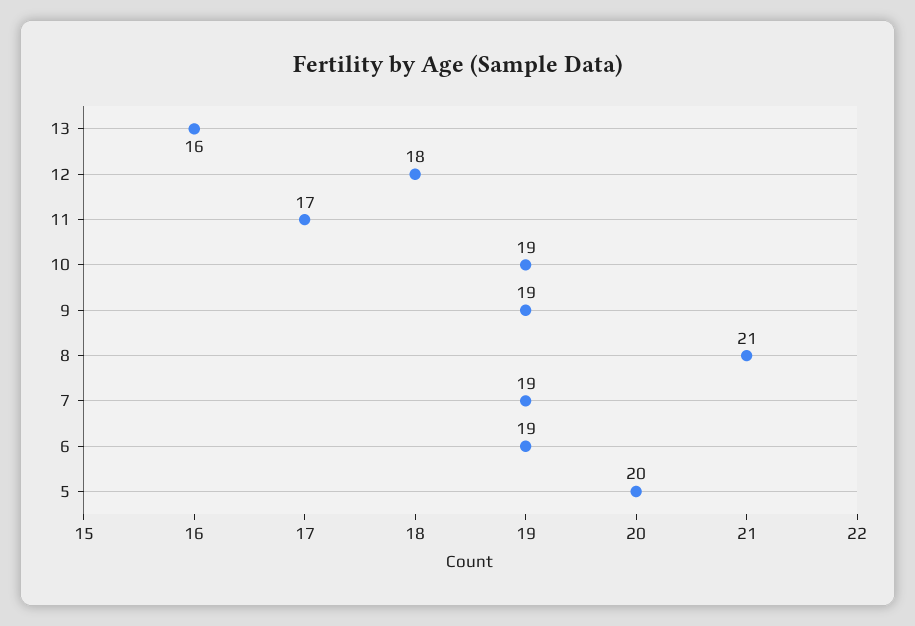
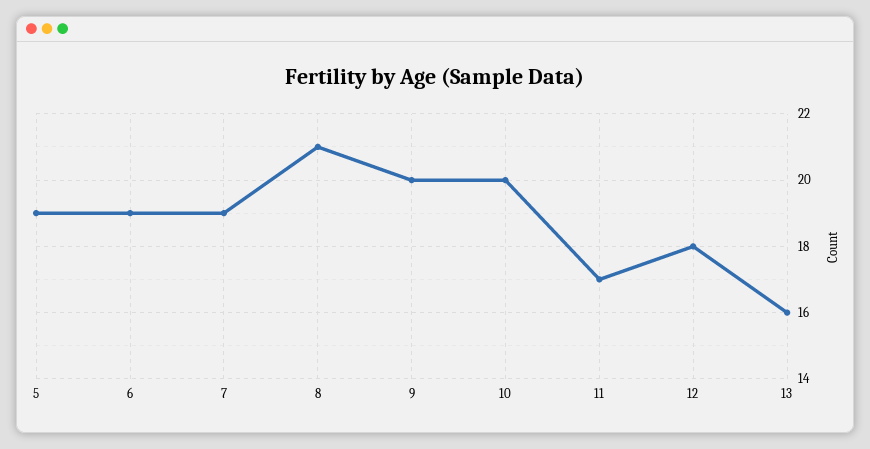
  {
    "13": 16,
    "12": 18,
    "11": 17,
-   "10": 19,
+   "10": 20,
-   "9": 19,
+   "9": 20,
    "8": 21,
    "7": 19,
    "6": 19,
-   "5": 20
+   "5": 19
  }

